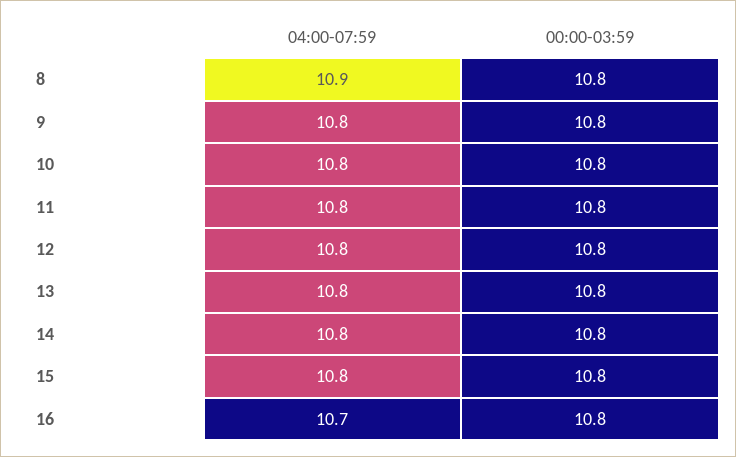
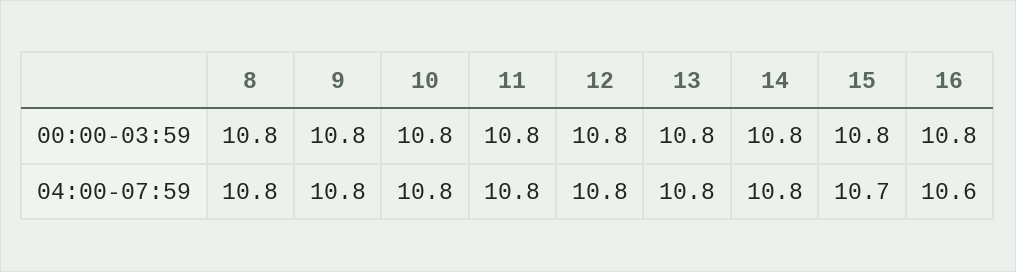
  {
    "04:00-07:59": {
-     "8": 10.9,
+     "8": 10.8,
      "9": 10.8,
      "10": 10.8,
      "11": 10.8,
      "12": 10.8,
      "13": 10.8,
      "14": 10.8,
-     "15": 10.8,
+     "15": 10.7,
-     "16": 10.7
+     "16": 10.6
    },
    "00:00-03:59": {
      "8": 10.8,
      "9": 10.8,
      "10": 10.8,
      "11": 10.8,
      "12": 10.8,
      "13": 10.8,
      "14": 10.8,
      "15": 10.8,
      "16": 10.8
    }
  }

